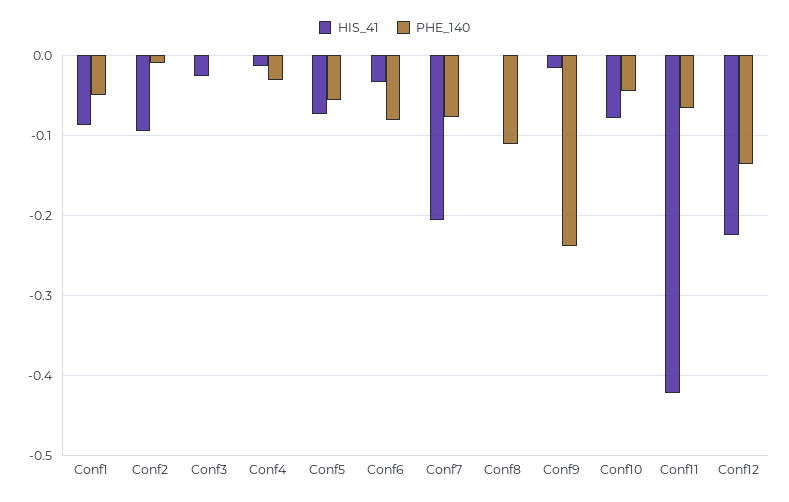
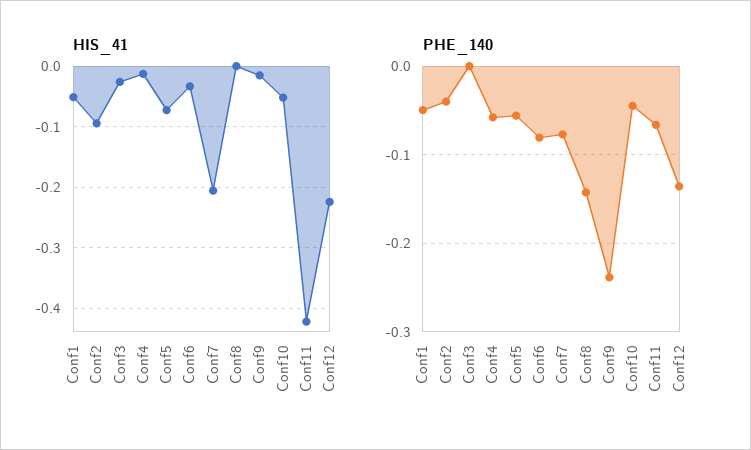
  {
    "HIS_41": {
-     "Conf1": -0.09,
+     "Conf1": -0.05,
      "Conf2": -0.09,
      "Conf3": -0.03,
      "Conf4": -0.01,
      "Conf5": -0.07,
      "Conf6": -0.03,
      "Conf7": -0.21,
      "Conf8": 0,
      "Conf9": -0.02,
-     "Conf10": -0.08,
+     "Conf10": -0.05,
      "Conf11": -0.42,
      "Conf12": -0.22
    },
    "PHE_140": {
      "Conf1": -0.05,
-     "Conf2": -0.01,
+     "Conf2": -0.04,
      "Conf3": 0,
-     "Conf4": -0.03,
+     "Conf4": -0.06,
      "Conf5": -0.06,
      "Conf6": -0.08,
      "Conf7": -0.08,
-     "Conf8": -0.11,
+     "Conf8": -0.14,
      "Conf9": -0.24,
      "Conf10": -0.05,
      "Conf11": -0.07,
      "Conf12": -0.14
    }
  }

